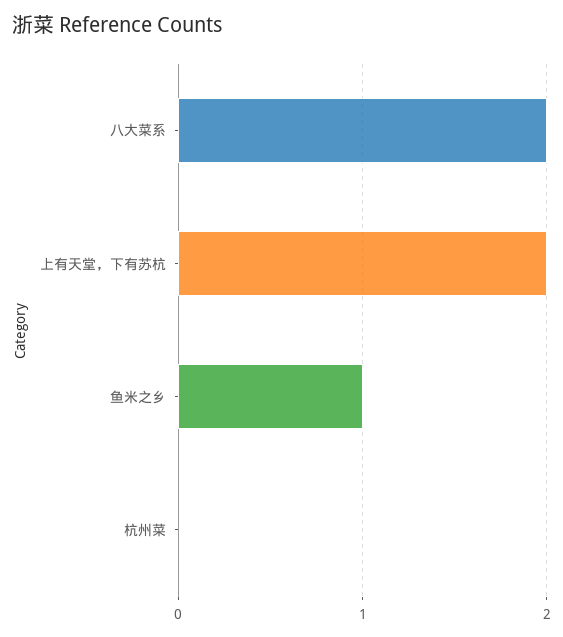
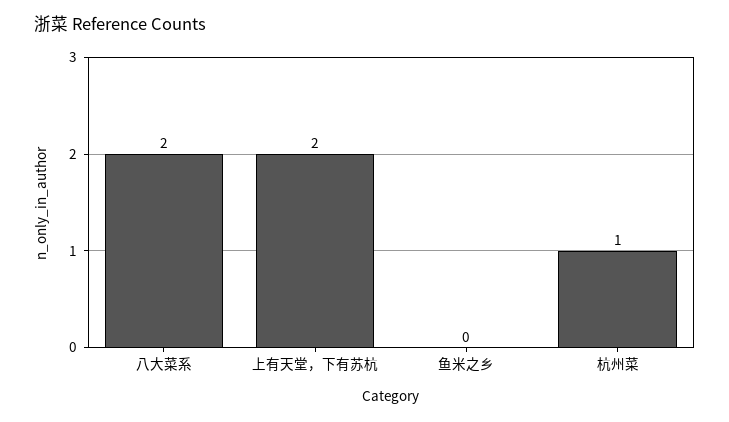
  {
    "八大菜系": 2,
    "上有天堂，下有苏杭": 2,
-   "鱼米之乡": 1,
+   "鱼米之乡": 0,
-   "杭州菜": 0
+   "杭州菜": 1
  }

